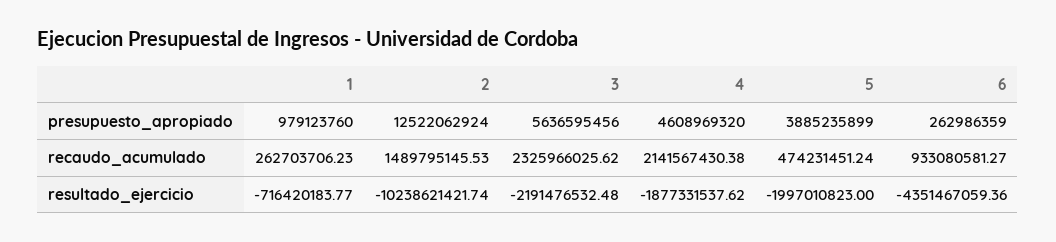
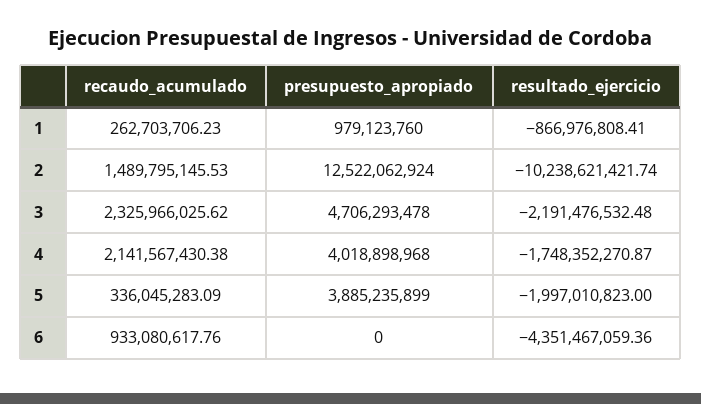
  {
    "1": {
      "presupuesto_apropiado": 979123760,
      "recaudo_acumulado": 262703706.23,
-     "resultado_ejercicio": -716420183.77
+     "resultado_ejercicio": -866976808.41
    },
    "2": {
      "presupuesto_apropiado": 12522062924,
      "recaudo_acumulado": 1489795145.53,
      "resultado_ejercicio": -10238621421.74
    },
    "3": {
-     "presupuesto_apropiado": 5636595456,
+     "presupuesto_apropiado": 4706293478,
      "recaudo_acumulado": 2325966025.62,
      "resultado_ejercicio": -2191476532.48
    },
    "4": {
-     "presupuesto_apropiado": 4608969320,
+     "presupuesto_apropiado": 4018898968,
      "recaudo_acumulado": 2141567430.38,
-     "resultado_ejercicio": -1877331537.62
+     "resultado_ejercicio": -1748352270.87
    },
    "5": {
      "presupuesto_apropiado": 3885235899,
-     "recaudo_acumulado": 474231451.24,
+     "recaudo_acumulado": 336045283.09,
      "resultado_ejercicio": -1997010823
    },
    "6": {
-     "presupuesto_apropiado": 262986359,
+     "presupuesto_apropiado": 0,
-     "recaudo_acumulado": 933080581.27,
+     "recaudo_acumulado": 933080617.76,
      "resultado_ejercicio": -4351467059.36
    }
  }

